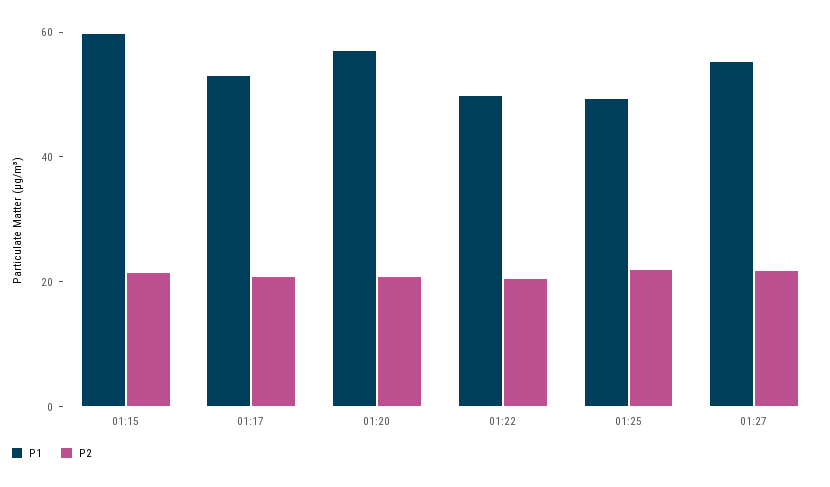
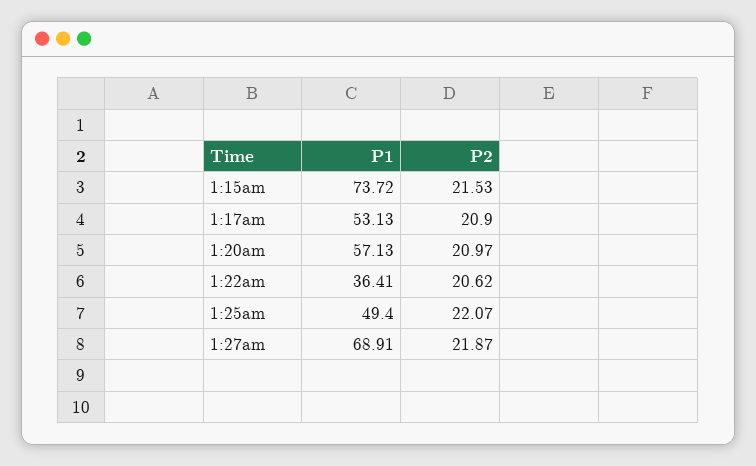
  {
    "P1": {
-     "01:15": 60,
+     "01:15": 73.72,
      "01:17": 53.13,
      "01:20": 57.13,
-     "01:22": 50,
+     "01:22": 36.41,
      "01:25": 49.4,
-     "01:27": 55
+     "01:27": 68.91
    },
    "P2": {
      "01:15": 21.53,
      "01:17": 20.9,
      "01:20": 20.97,
      "01:22": 20.62,
      "01:25": 22.07,
      "01:27": 21.87
    }
  }

